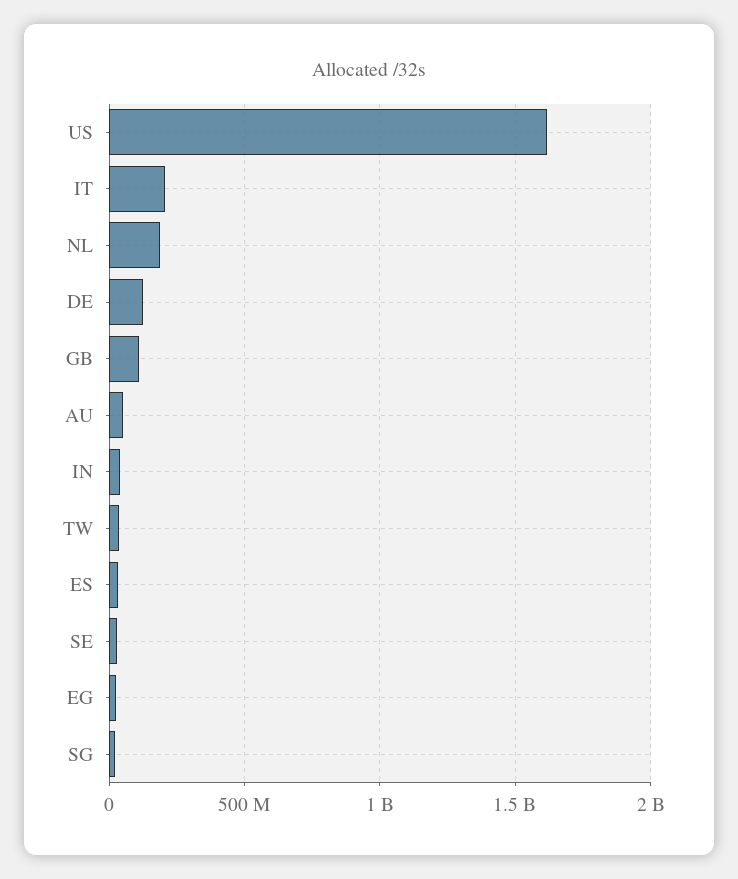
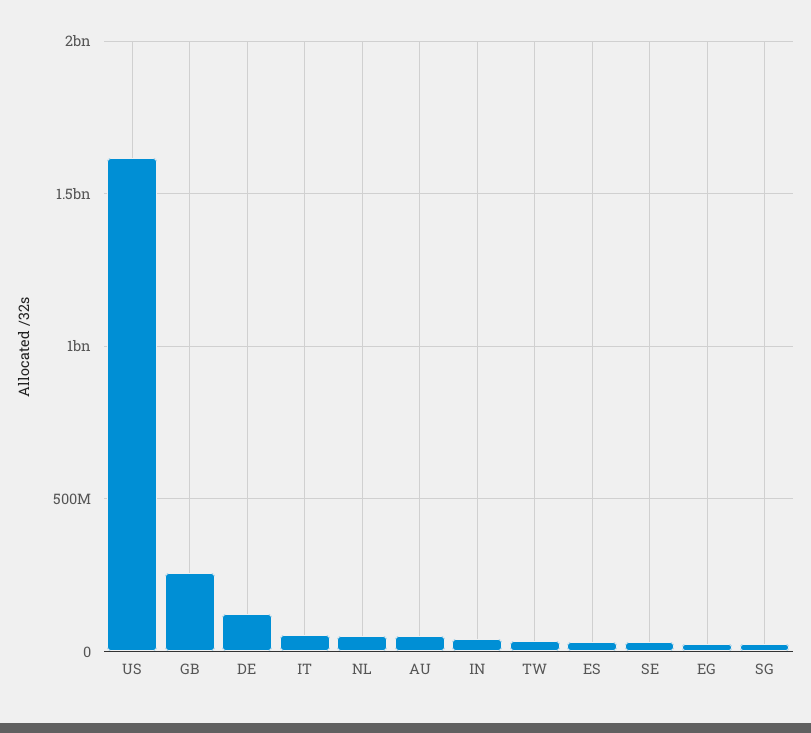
  {
    "US": 1600000000,
-   "IT": 200000000,
+   "IT": 50000000,
-   "NL": 200000000,
+   "NL": 50000000,
    "DE": 100000000,
-   "GB": 100000000,
+   "GB": 250000000,
    "AU": 50000000,
    "IN": 50000000,
    "TW": 50000000,
    "ES": 50000000,
    "SE": 50000000,
    "EG": 0,
    "SG": 0
  }

